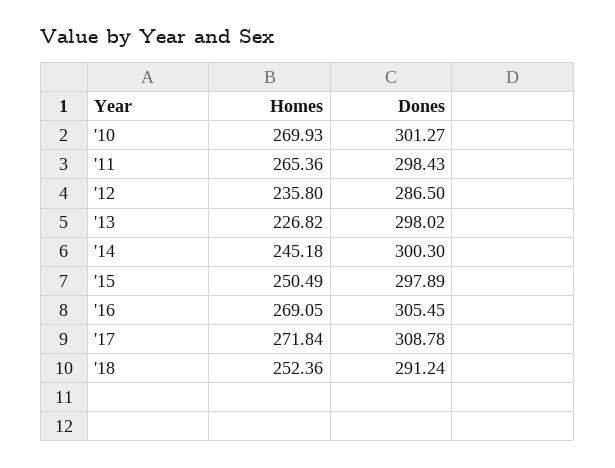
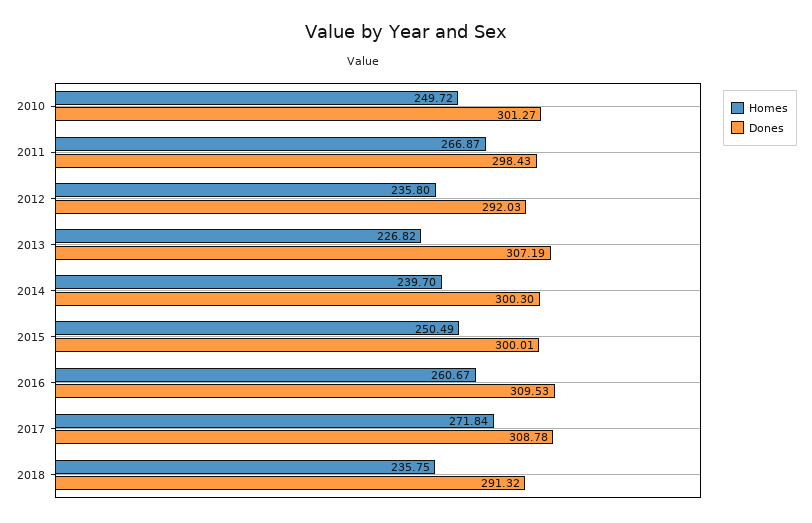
  {
    "Homes": {
-     "'10": 269.93,
+     "'10": 249.72,
-     "'11": 265.36,
+     "'11": 266.87,
      "'12": 235.8,
      "'13": 226.82,
-     "'14": 245.18,
+     "'14": 239.7,
      "'15": 250.49,
-     "'16": 269.05,
+     "'16": 260.67,
      "'17": 271.84,
-     "'18": 252.36
+     "'18": 235.75
    },
    "Dones": {
      "'10": 301.27,
      "'11": 298.43,
-     "'12": 286.5,
+     "'12": 292.03,
-     "'13": 298.02,
+     "'13": 307.19,
      "'14": 300.3,
-     "'15": 297.89,
+     "'15": 300.01,
-     "'16": 305.45,
+     "'16": 309.53,
      "'17": 308.78,
-     "'18": 291.24
+     "'18": 291.32
    }
  }

